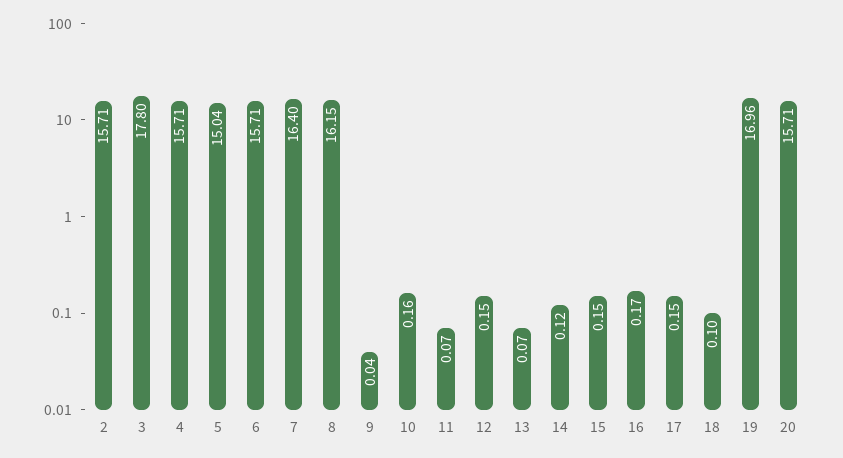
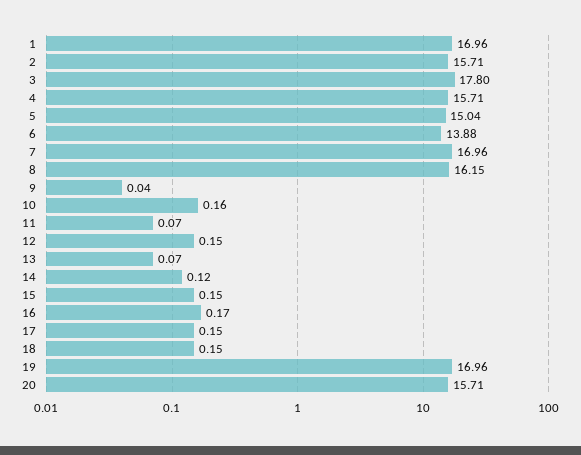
  {
    "2": 15.71,
    "3": 17.8,
    "4": 15.71,
    "5": 15.04,
-   "6": 15.71,
+   "6": 13.88,
-   "7": 16.4,
+   "7": 16.96,
    "8": 16.15,
    "9": 0.04,
    "10": 0.16,
    "11": 0.07,
    "12": 0.15,
    "13": 0.07,
    "14": 0.12,
    "15": 0.15,
    "16": 0.17,
    "17": 0.15,
-   "18": 0.1,
+   "18": 0.15,
    "19": 16.96,
-   "20": 15.71
+   "20": 15.71,
+   "1": 16.96
  }

